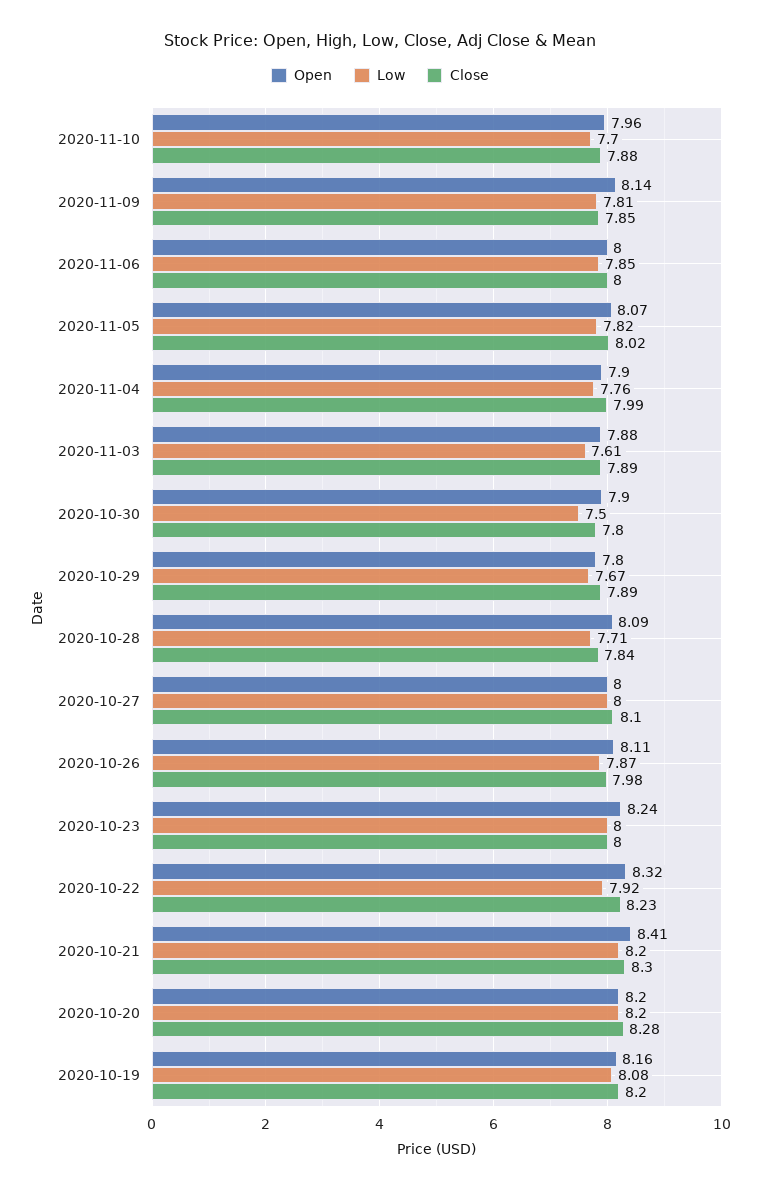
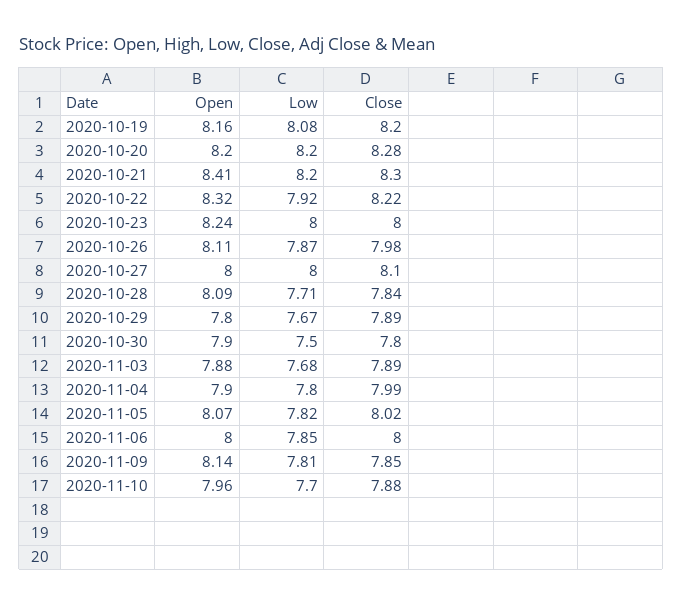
  {
    "Open": {
      "2020-11-10": 7.96,
      "2020-11-09": 8.14,
      "2020-11-06": 8,
      "2020-11-05": 8.07,
      "2020-11-04": 7.9,
      "2020-11-03": 7.88,
      "2020-10-30": 7.9,
      "2020-10-29": 7.8,
      "2020-10-28": 8.09,
      "2020-10-27": 8,
      "2020-10-26": 8.11,
      "2020-10-23": 8.24,
      "2020-10-22": 8.32,
      "2020-10-21": 8.41,
      "2020-10-20": 8.2,
      "2020-10-19": 8.16
    },
    "Low": {
      "2020-11-10": 7.7,
      "2020-11-09": 7.81,
      "2020-11-06": 7.85,
      "2020-11-05": 7.82,
-     "2020-11-04": 7.76,
+     "2020-11-04": 7.8,
-     "2020-11-03": 7.61,
+     "2020-11-03": 7.68,
      "2020-10-30": 7.5,
      "2020-10-29": 7.67,
      "2020-10-28": 7.71,
      "2020-10-27": 8,
      "2020-10-26": 7.87,
      "2020-10-23": 8,
      "2020-10-22": 7.92,
      "2020-10-21": 8.2,
      "2020-10-20": 8.2,
      "2020-10-19": 8.08
    },
    "Close": {
      "2020-11-10": 7.88,
      "2020-11-09": 7.85,
      "2020-11-06": 8,
      "2020-11-05": 8.02,
      "2020-11-04": 7.99,
      "2020-11-03": 7.89,
      "2020-10-30": 7.8,
      "2020-10-29": 7.89,
      "2020-10-28": 7.84,
      "2020-10-27": 8.1,
      "2020-10-26": 7.98,
      "2020-10-23": 8,
-     "2020-10-22": 8.23,
+     "2020-10-22": 8.22,
      "2020-10-21": 8.3,
      "2020-10-20": 8.28,
      "2020-10-19": 8.2
    }
  }

